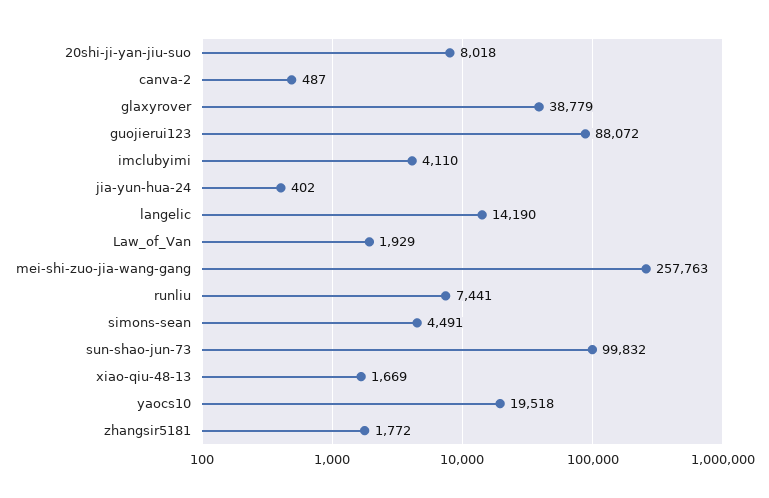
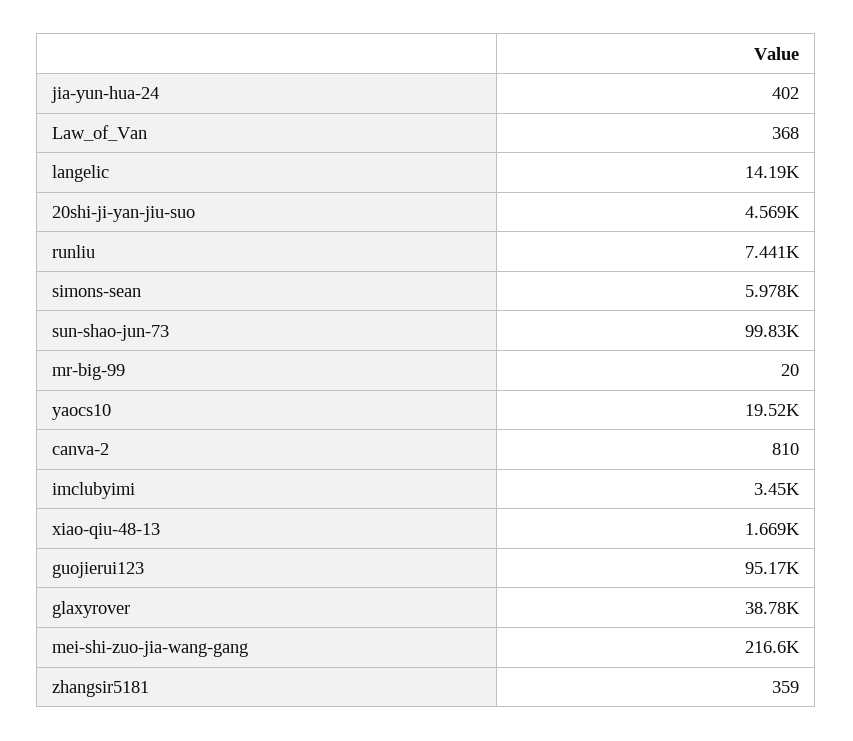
  {
-   "20shi-ji-yan-jiu-suo": 8018,
+   "20shi-ji-yan-jiu-suo": 4569,
-   "canva-2": 487,
+   "canva-2": 810,
    "glaxyrover": 38779,
-   "guojierui123": 88072,
+   "guojierui123": 95170,
-   "imclubyimi": 4110,
+   "imclubyimi": 3450,
    "jia-yun-hua-24": 402,
    "langelic": 14190,
-   "Law_of_Van": 1929,
+   "Law_of_Van": 368,
-   "mei-shi-zuo-jia-wang-gang": 257763,
+   "mei-shi-zuo-jia-wang-gang": 216600,
    "runliu": 7441,
-   "simons-sean": 4491,
+   "simons-sean": 5978,
    "sun-shao-jun-73": 99832,
    "xiao-qiu-48-13": 1669,
    "yaocs10": 19518,
-   "zhangsir5181": 1772
+   "zhangsir5181": 359,
+   "mr-big-99": 20
  }

